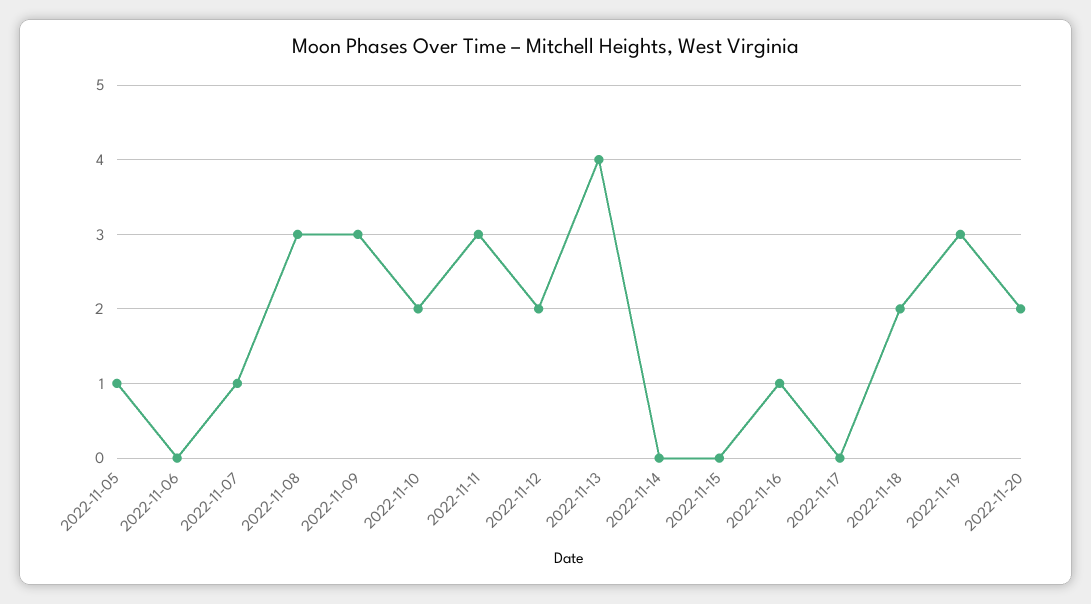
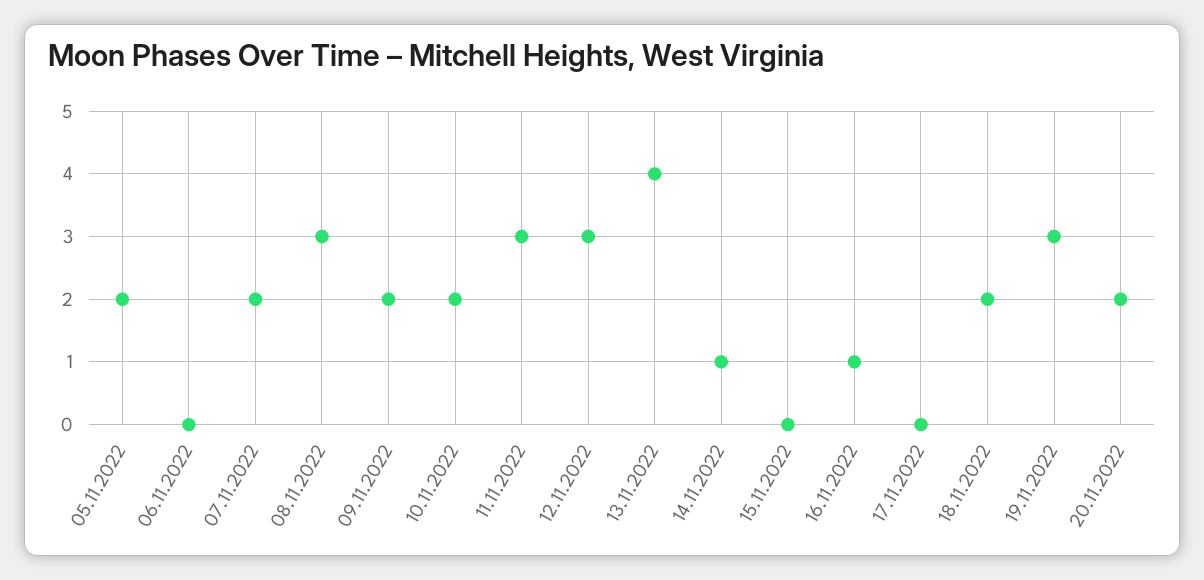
  {
-   "2022-11-05": 1,
+   "2022-11-05": 2,
    "2022-11-06": 0,
-   "2022-11-07": 1,
+   "2022-11-07": 2,
    "2022-11-08": 3,
-   "2022-11-09": 3,
+   "2022-11-09": 2,
    "2022-11-10": 2,
    "2022-11-11": 3,
-   "2022-11-12": 2,
+   "2022-11-12": 3,
    "2022-11-13": 4,
-   "2022-11-14": 0,
+   "2022-11-14": 1,
    "2022-11-15": 0,
    "2022-11-16": 1,
    "2022-11-17": 0,
    "2022-11-18": 2,
    "2022-11-19": 3,
    "2022-11-20": 2
  }

